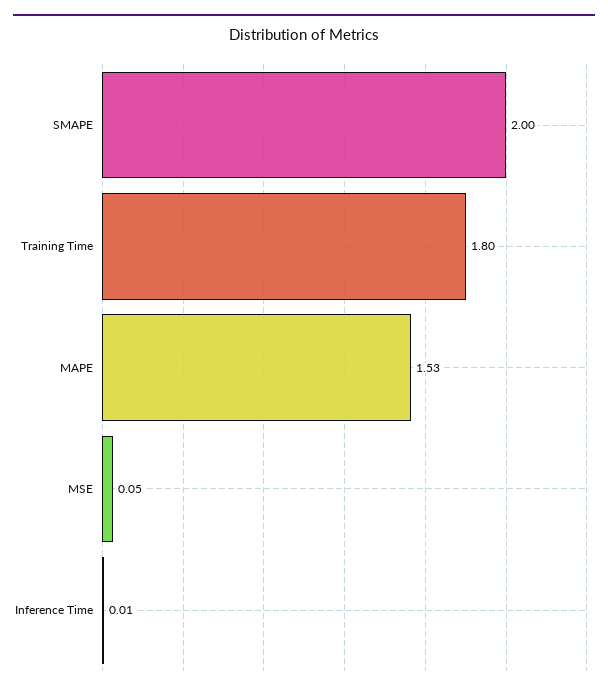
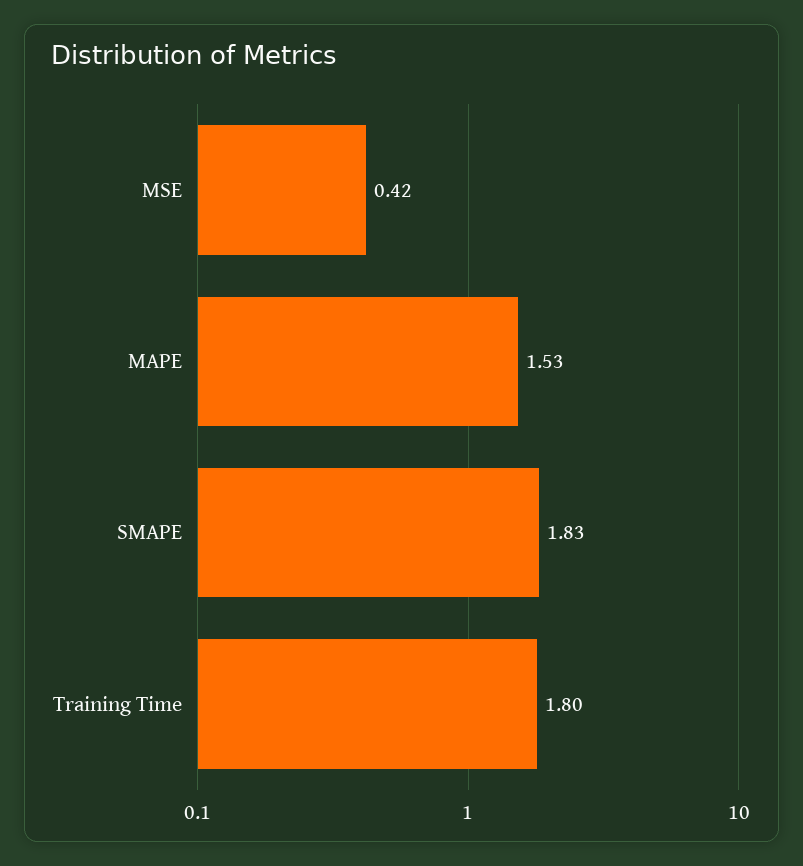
  {
-   "SMAPE": 2,
+   "SMAPE": 1.83,
    "Training Time": 1.8,
    "MAPE": 1.53,
-   "MSE": 0.05,
+   "MSE": 0.42
-   "Inference Time": 0.01
  }

